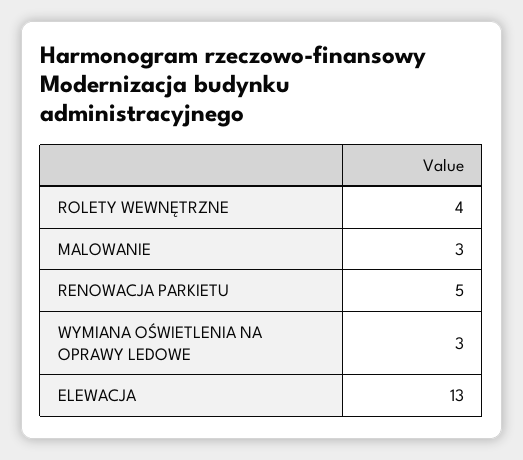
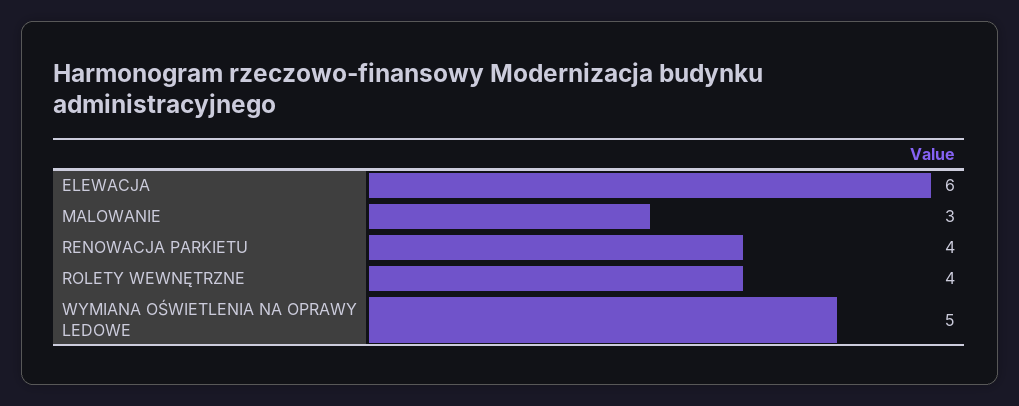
  {
    "ROLETY WEWNĘTRZNE": 4,
    "MALOWANIE": 3,
-   "RENOWACJA PARKIETU": 5,
+   "RENOWACJA PARKIETU": 4,
-   "WYMIANA OŚWIETLENIA NA OPRAWY LEDOWE": 3,
+   "WYMIANA OŚWIETLENIA NA OPRAWY LEDOWE": 5,
-   "ELEWACJA": 13
+   "ELEWACJA": 6
  }

